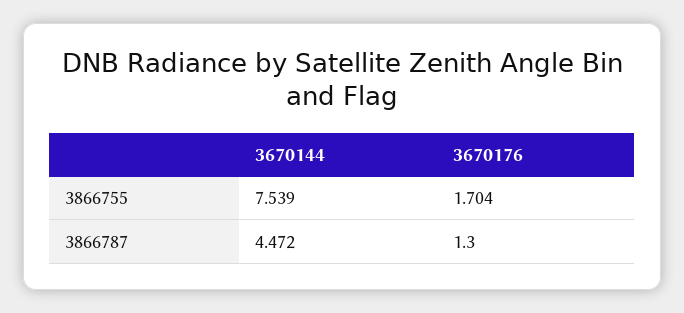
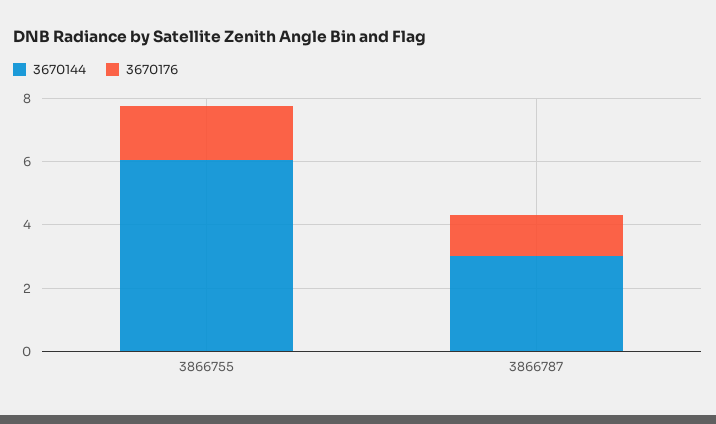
  {
    "3670144": {
-     "3866755": 7.539,
+     "3866755": 6,
-     "3866787": 4.472
+     "3866787": 3
    },
    "3670176": {
      "3866755": 1.704,
      "3866787": 1.3
    }
  }

